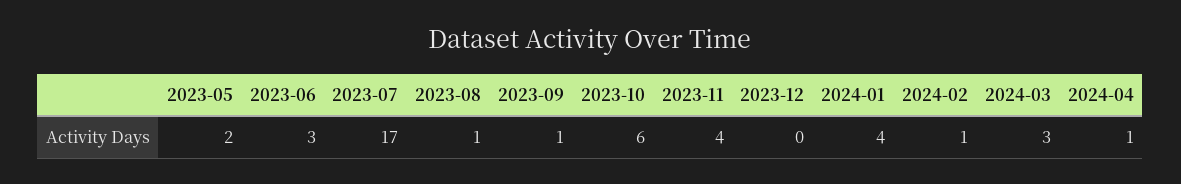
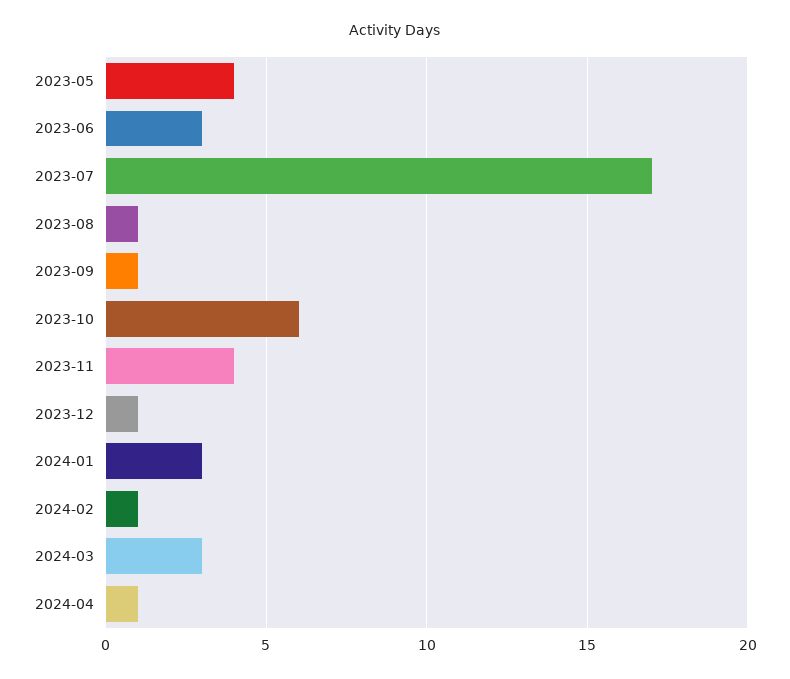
  {
-   "2023-05": 2,
+   "2023-05": 4,
    "2023-06": 3,
    "2023-07": 17,
    "2023-08": 1,
    "2023-09": 1,
    "2023-10": 6,
    "2023-11": 4,
-   "2023-12": 0,
+   "2023-12": 1,
-   "2024-01": 4,
+   "2024-01": 3,
    "2024-02": 1,
    "2024-03": 3,
    "2024-04": 1
  }

